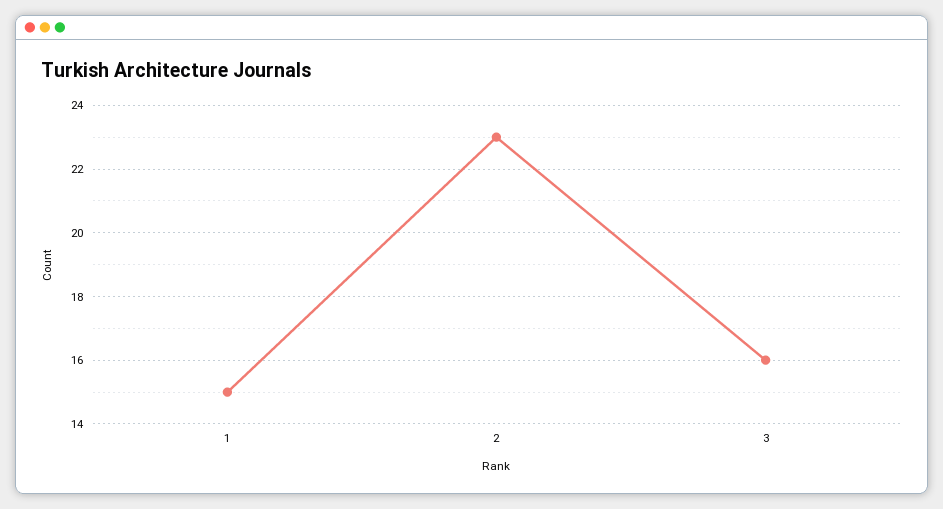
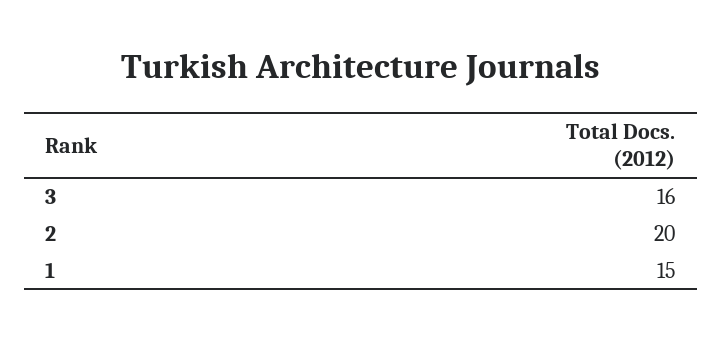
  {
    "1": 15,
-   "2": 23,
+   "2": 20,
    "3": 16
  }

